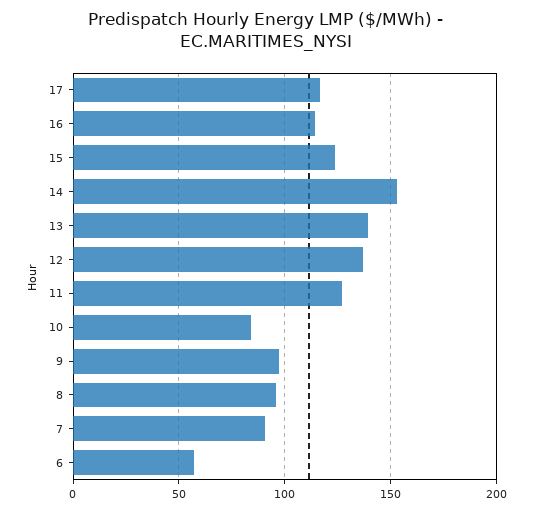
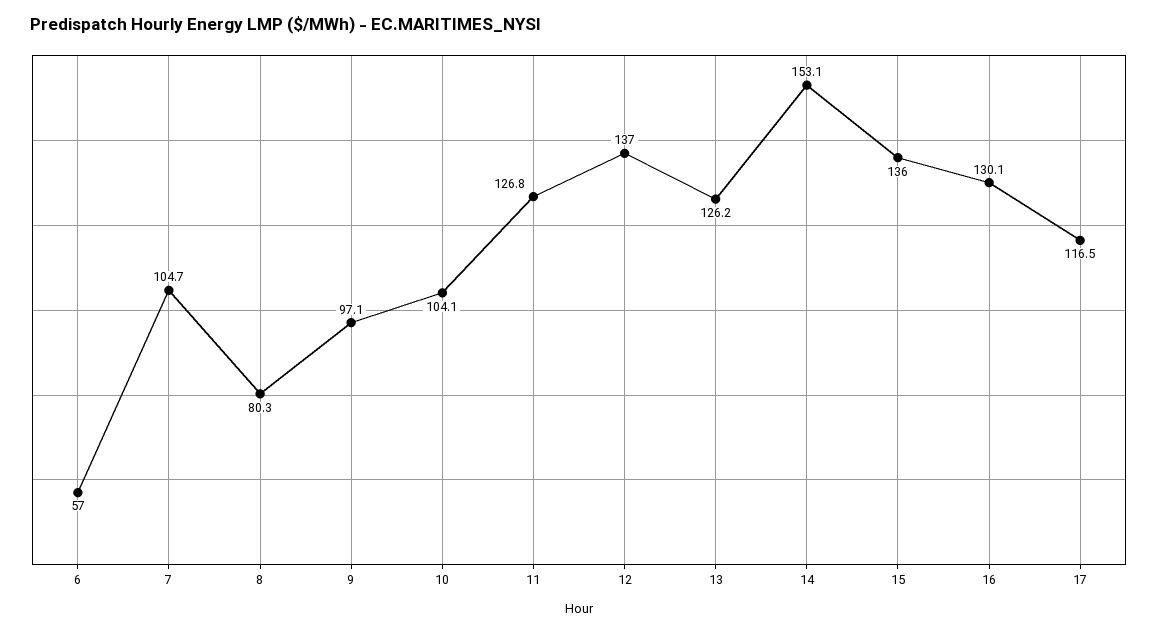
  {
    "17": 116.5,
-   "16": 115,
+   "16": 130.1,
-   "15": 125,
+   "15": 136,
    "14": 153.1,
-   "13": 140,
+   "13": 126.2,
    "12": 137,
    "11": 126.8,
-   "10": 85,
+   "10": 104.1,
    "9": 97.1,
-   "8": 95,
+   "8": 80.3,
-   "7": 90,
+   "7": 104.7,
    "6": 57
  }

